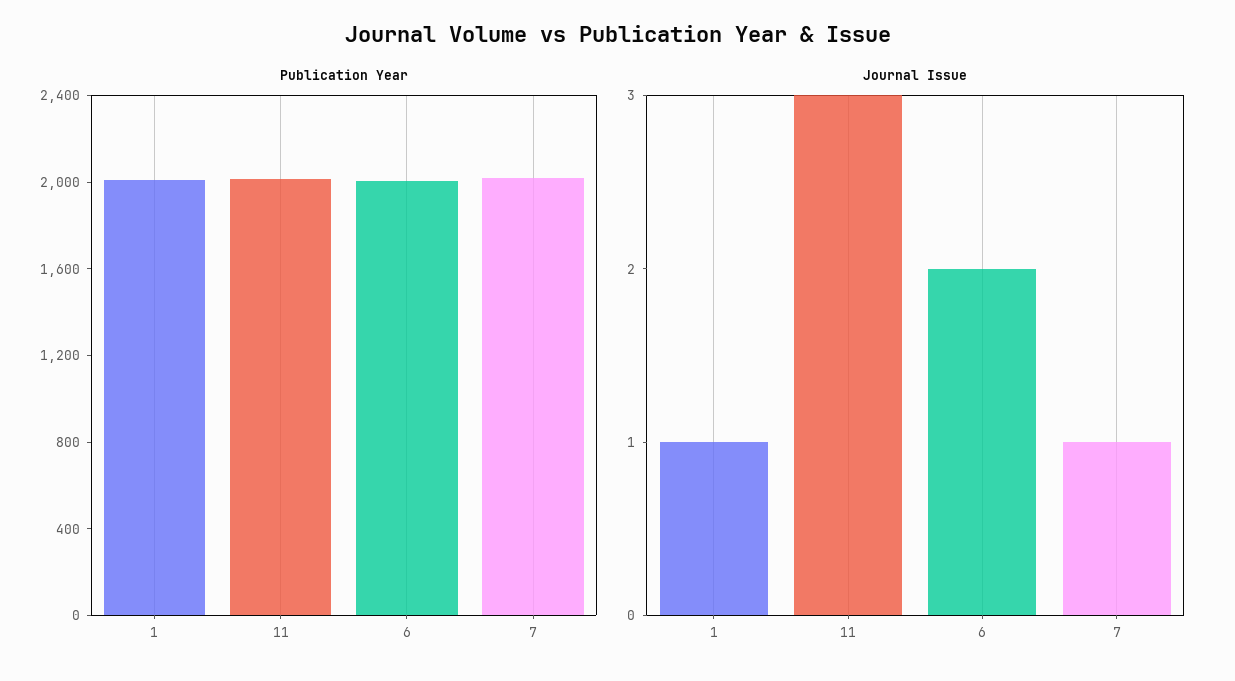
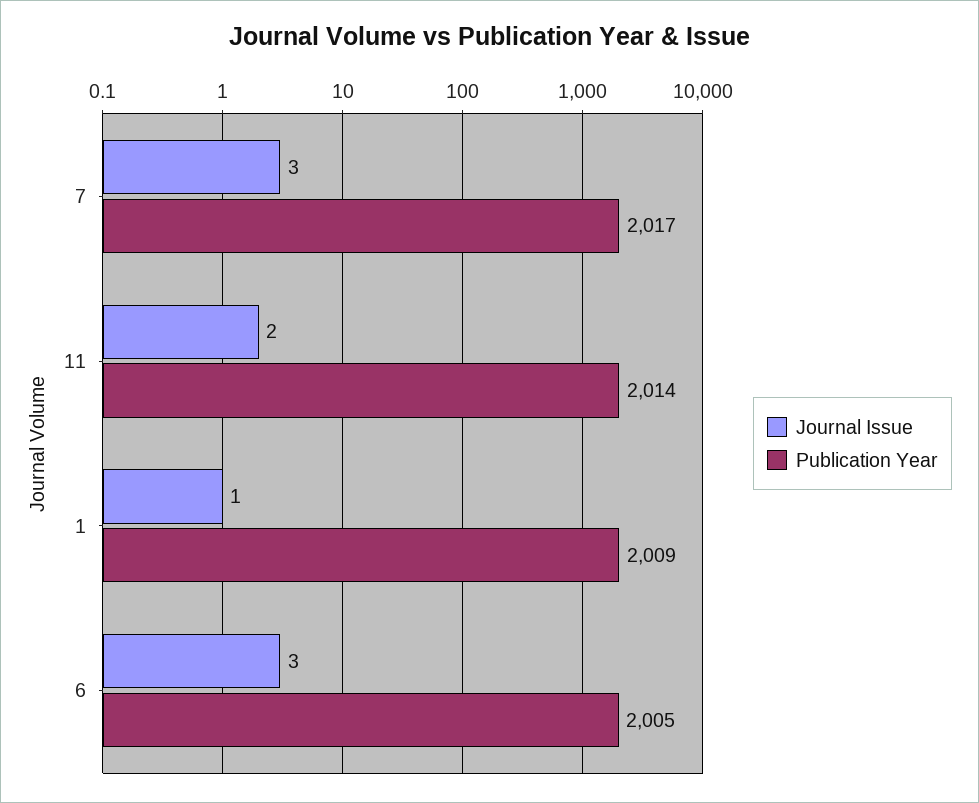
  {
    "Publication Year": {
      "1": 2009,
      "11": 2014,
      "6": 2005,
      "7": 2017
    },
    "Journal Issue": {
      "1": 1,
-     "11": 3,
+     "11": 2,
-     "6": 2,
+     "6": 3,
-     "7": 1
+     "7": 3
    }
  }

